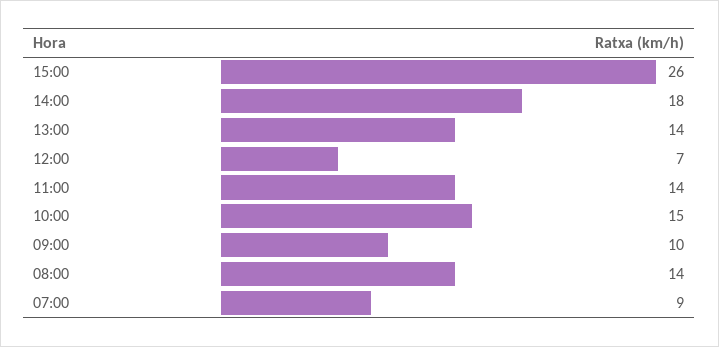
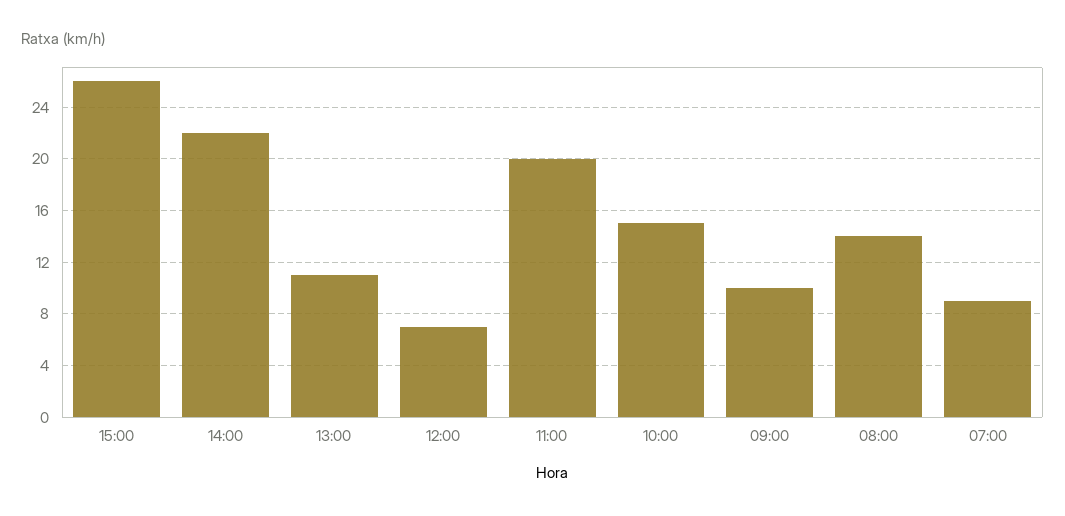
  {
    "15:00": 26,
-   "14:00": 18,
+   "14:00": 22,
-   "13:00": 14,
+   "13:00": 11,
    "12:00": 7,
-   "11:00": 14,
+   "11:00": 20,
    "10:00": 15,
    "09:00": 10,
    "08:00": 14,
    "07:00": 9
  }

